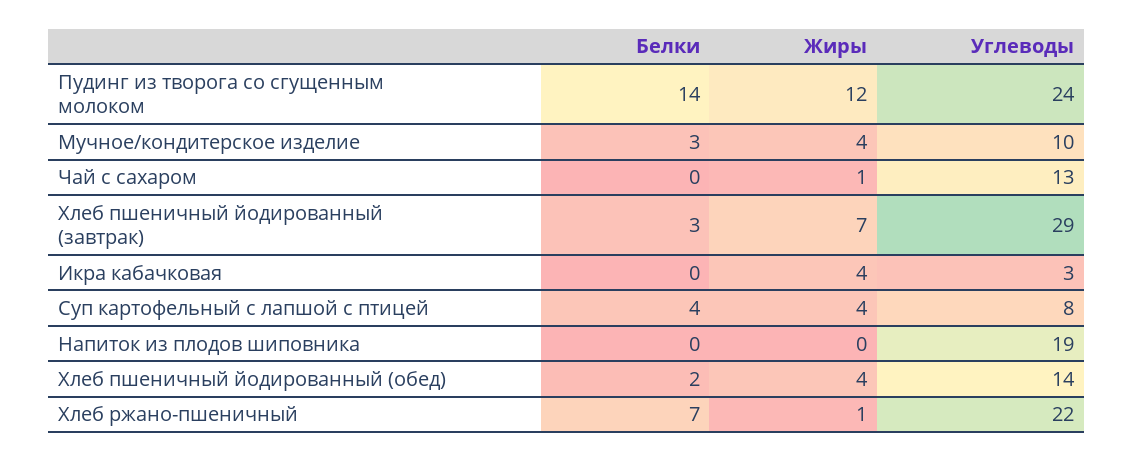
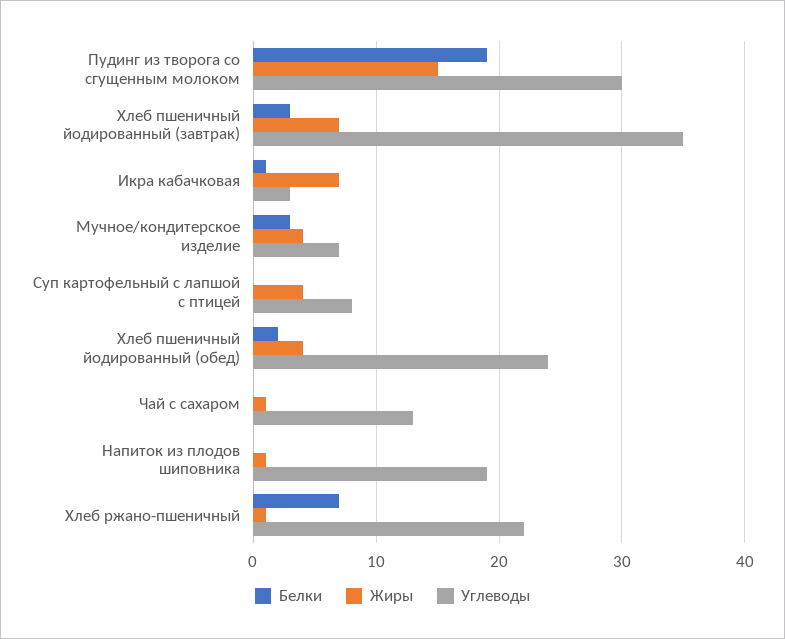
  {
    "Белки": {
-     "Пудинг из творога со сгущенным молоком": 14,
+     "Пудинг из творога со сгущенным молоком": 19,
      "Мучное/кондитерское изделие": 3,
      "Чай с сахаром": 0,
      "Хлеб пшеничный йодированный (завтрак)": 3,
-     "Икра кабачковая": 0,
+     "Икра кабачковая": 1,
-     "Суп картофельный с лапшой с птицей": 4,
+     "Суп картофельный с лапшой с птицей": 0,
      "Напиток из плодов шиповника": 0,
      "Хлеб пшеничный йодированный (обед)": 2,
      "Хлеб ржано-пшеничный": 7
    },
    "Жиры": {
-     "Пудинг из творога со сгущенным молоком": 12,
+     "Пудинг из творога со сгущенным молоком": 15,
      "Мучное/кондитерское изделие": 4,
      "Чай с сахаром": 1,
      "Хлеб пшеничный йодированный (завтрак)": 7,
-     "Икра кабачковая": 4,
+     "Икра кабачковая": 7,
      "Суп картофельный с лапшой с птицей": 4,
-     "Напиток из плодов шиповника": 0,
+     "Напиток из плодов шиповника": 1,
      "Хлеб пшеничный йодированный (обед)": 4,
      "Хлеб ржано-пшеничный": 1
    },
    "Углеводы": {
-     "Пудинг из творога со сгущенным молоком": 24,
+     "Пудинг из творога со сгущенным молоком": 30,
-     "Мучное/кондитерское изделие": 10,
+     "Мучное/кондитерское изделие": 7,
      "Чай с сахаром": 13,
-     "Хлеб пшеничный йодированный (завтрак)": 29,
+     "Хлеб пшеничный йодированный (завтрак)": 35,
      "Икра кабачковая": 3,
      "Суп картофельный с лапшой с птицей": 8,
      "Напиток из плодов шиповника": 19,
-     "Хлеб пшеничный йодированный (обед)": 14,
+     "Хлеб пшеничный йодированный (обед)": 24,
      "Хлеб ржано-пшеничный": 22
    }
  }

